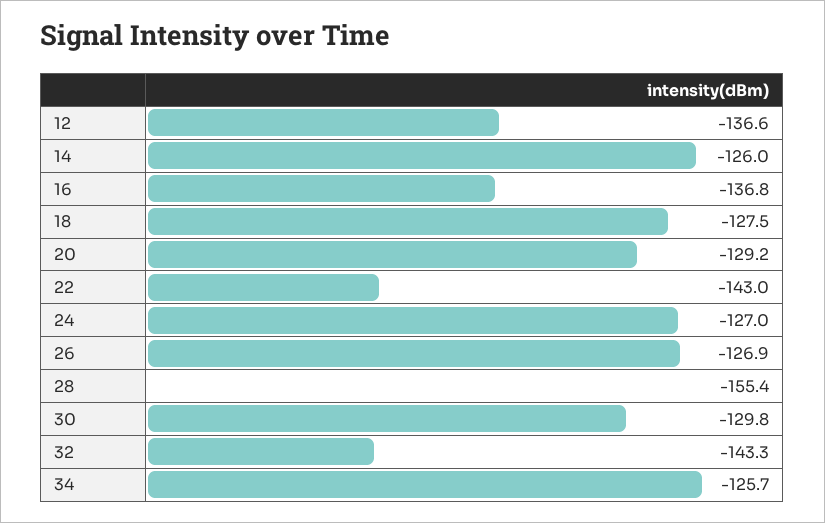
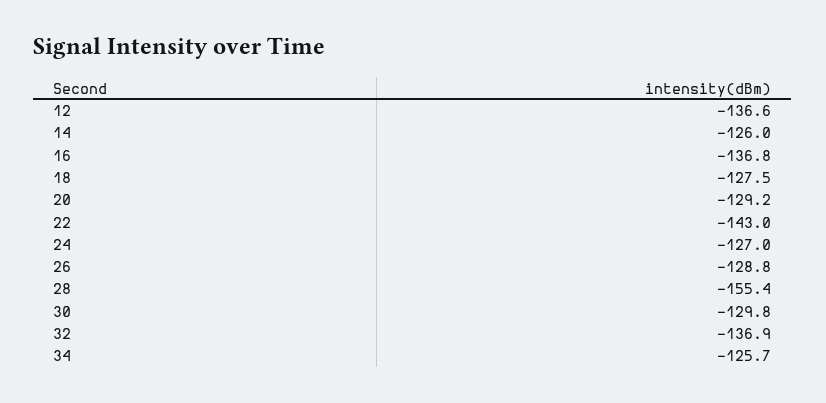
  {
    "12": -136.6,
    "14": -126,
    "16": -136.8,
    "18": -127.5,
    "20": -129.2,
    "22": -143,
    "24": -127,
-   "26": -126.9,
+   "26": -128.8,
    "28": -155.4,
    "30": -129.8,
-   "32": -143.3,
+   "32": -136.9,
    "34": -125.7
  }

